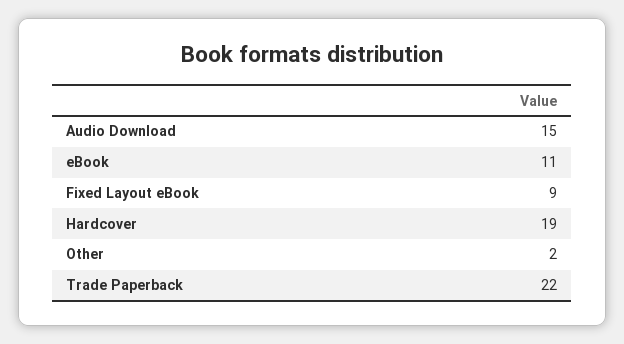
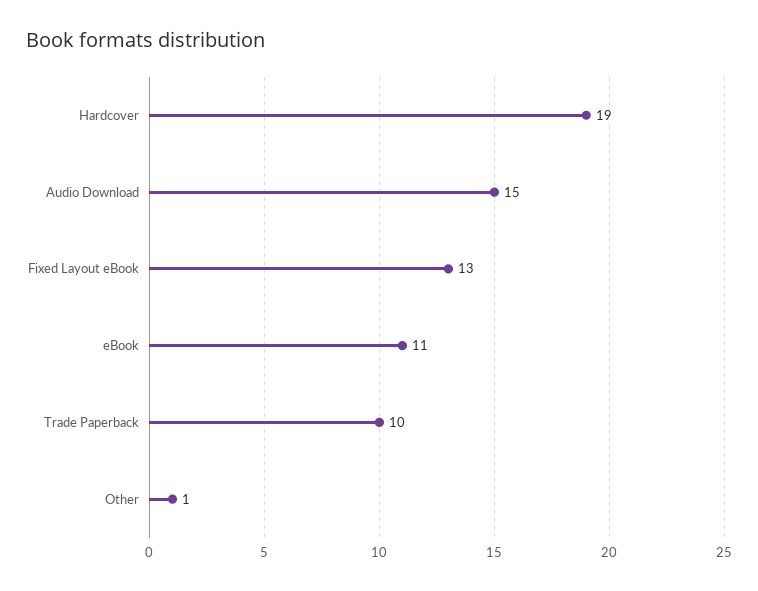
  {
    "Audio Download": 15,
    "eBook": 11,
-   "Fixed Layout eBook": 9,
+   "Fixed Layout eBook": 13,
    "Hardcover": 19,
-   "Other": 2,
+   "Other": 1,
-   "Trade Paperback": 22
+   "Trade Paperback": 10
  }

